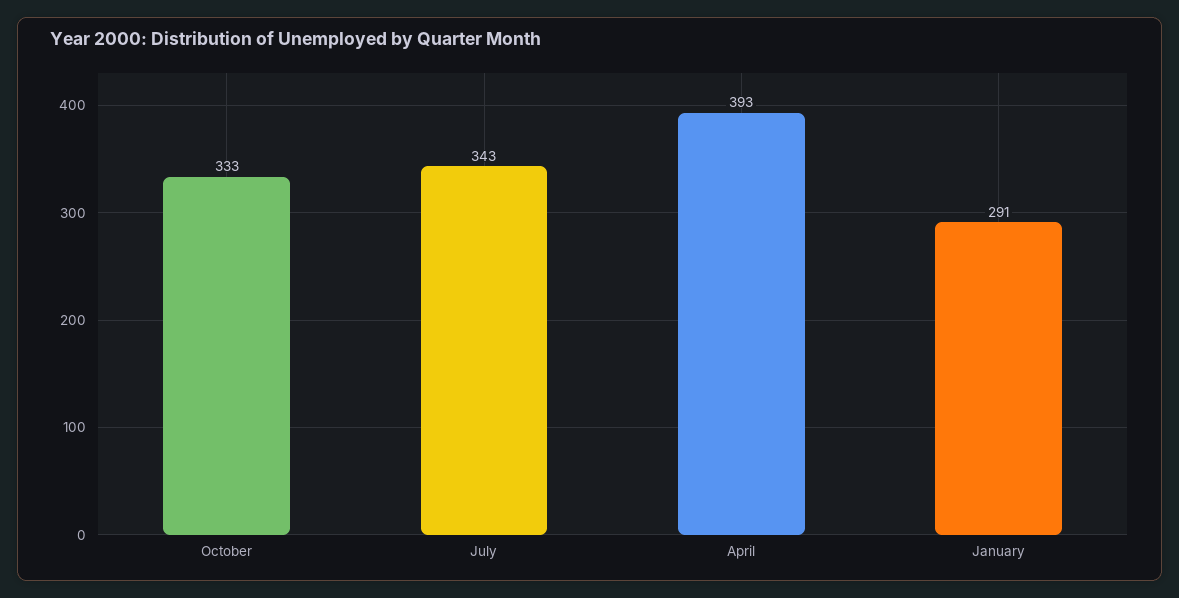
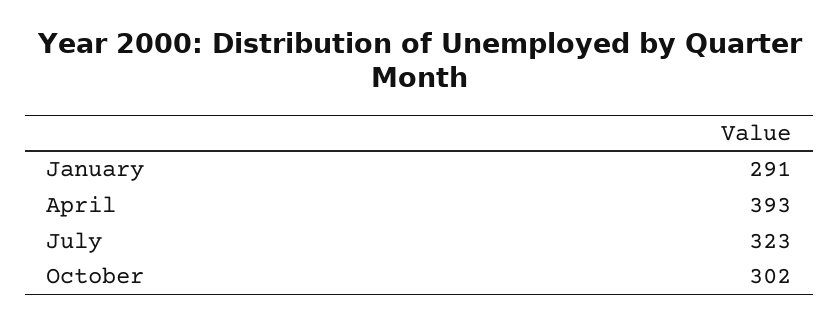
  {
-   "October": 333,
+   "October": 302,
-   "July": 343,
+   "July": 323,
    "April": 393,
    "January": 291
  }

